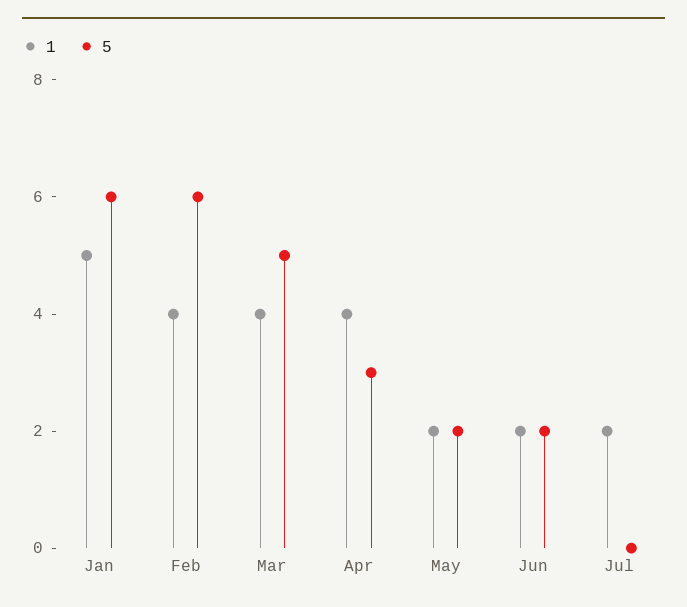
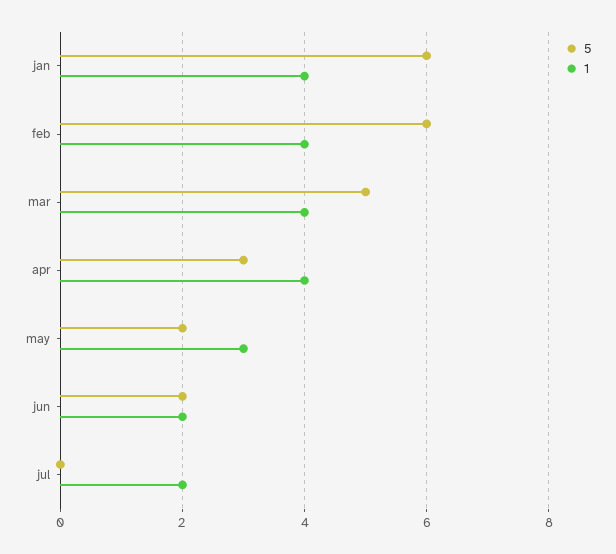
  {
    "1": {
-     "Jan": 5,
+     "Jan": 4,
      "Feb": 4,
      "Mar": 4,
      "Apr": 4,
-     "May": 2,
+     "May": 3,
      "Jun": 2,
      "Jul": 2
    },
    "5": {
      "Jan": 6,
      "Feb": 6,
      "Mar": 5,
      "Apr": 3,
      "May": 2,
      "Jun": 2,
      "Jul": 0
    }
  }

